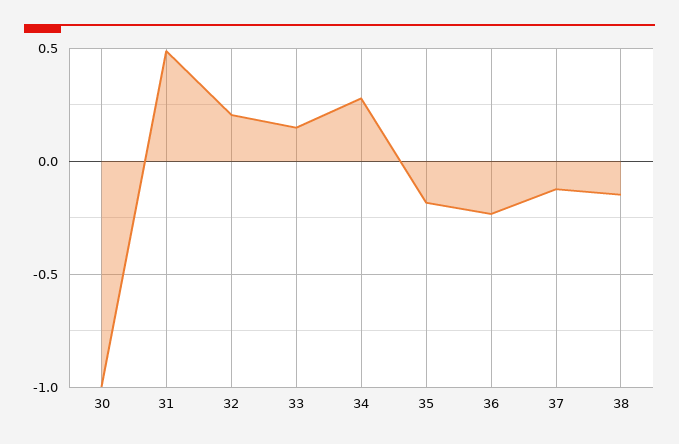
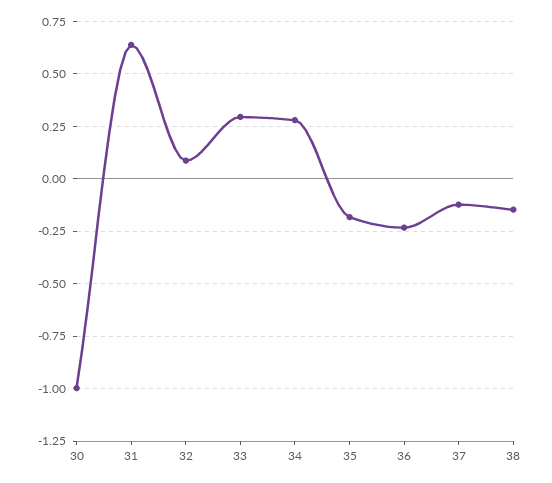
  {
    "30": -1,
-   "31": 0.5,
+   "31": 0.65,
-   "32": 0.2,
+   "32": 0.1,
-   "33": 0.15,
+   "33": 0.3,
    "34": 0.3,
    "35": -0.2,
    "36": -0.25,
    "37": -0.1,
    "38": -0.15
  }

